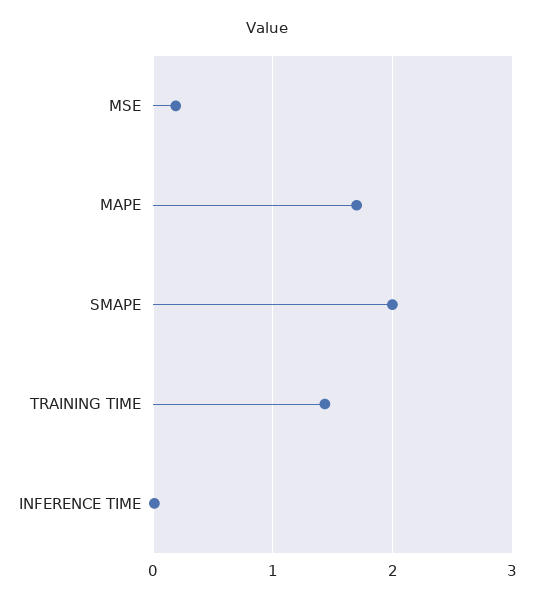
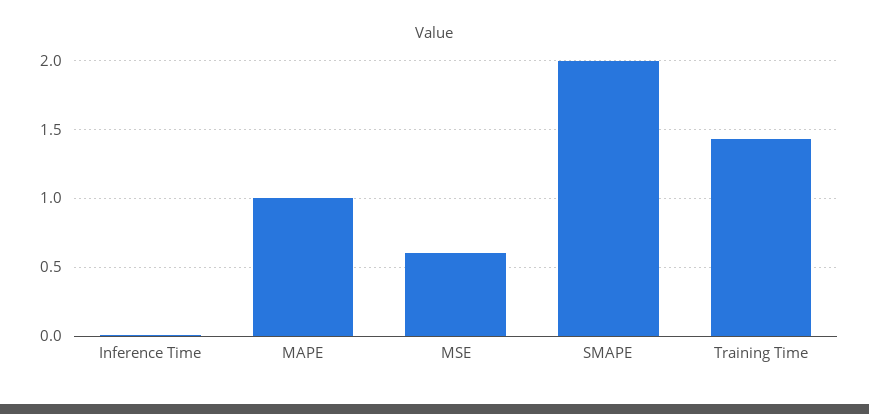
  {
-   "MSE": 0.2,
+   "MSE": 0.6,
-   "MAPE": 1.7,
+   "MAPE": 1,
    "SMAPE": 2,
    "TRAINING TIME": 1.45,
    "INFERENCE TIME": 0
  }

